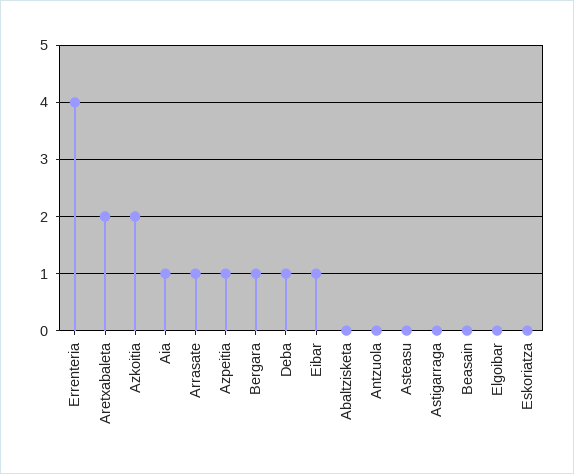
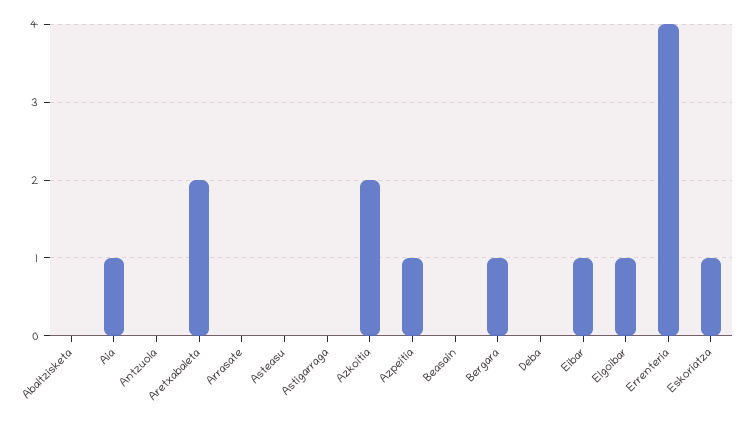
  {
    "Errenteria": 4,
    "Aretxabaleta": 2,
    "Azkoitia": 2,
    "Aia": 1,
-   "Arrasate": 1,
+   "Arrasate": 0,
    "Azpeitia": 1,
    "Bergara": 1,
-   "Deba": 1,
+   "Deba": 0,
    "Eibar": 1,
    "Abaltzisketa": 0,
    "Antzuola": 0,
    "Asteasu": 0,
    "Astigarraga": 0,
    "Beasain": 0,
-   "Elgoibar": 0,
+   "Elgoibar": 1,
-   "Eskoriatza": 0
+   "Eskoriatza": 1
  }

